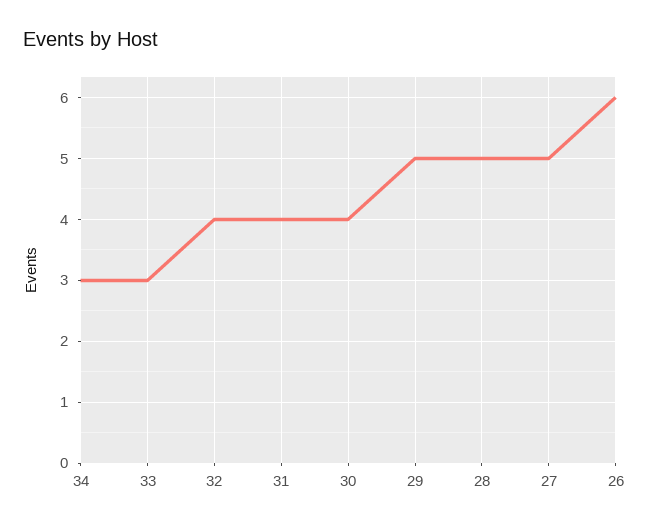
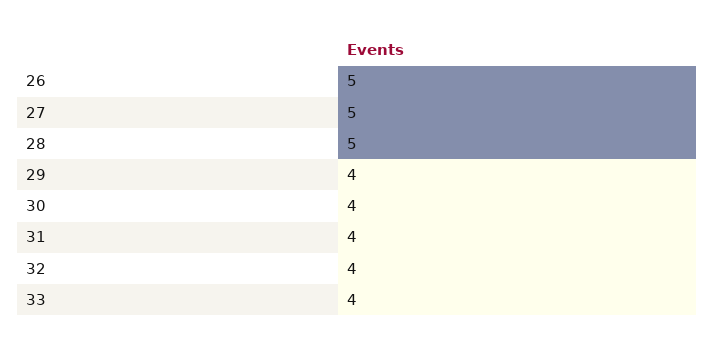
  {
-   "34": 3,
-   "33": 3,
+   "33": 4,
    "32": 4,
    "31": 4,
    "30": 4,
-   "29": 5,
+   "29": 4,
    "28": 5,
    "27": 5,
-   "26": 6
+   "26": 5
  }

